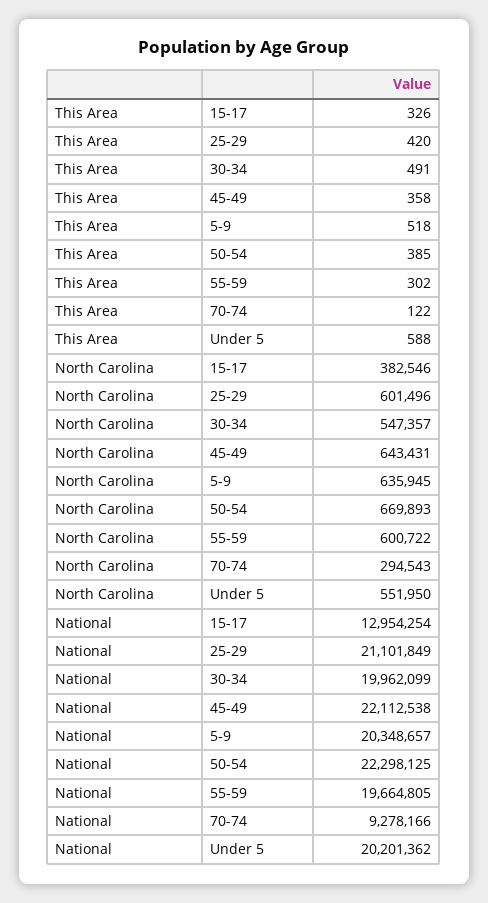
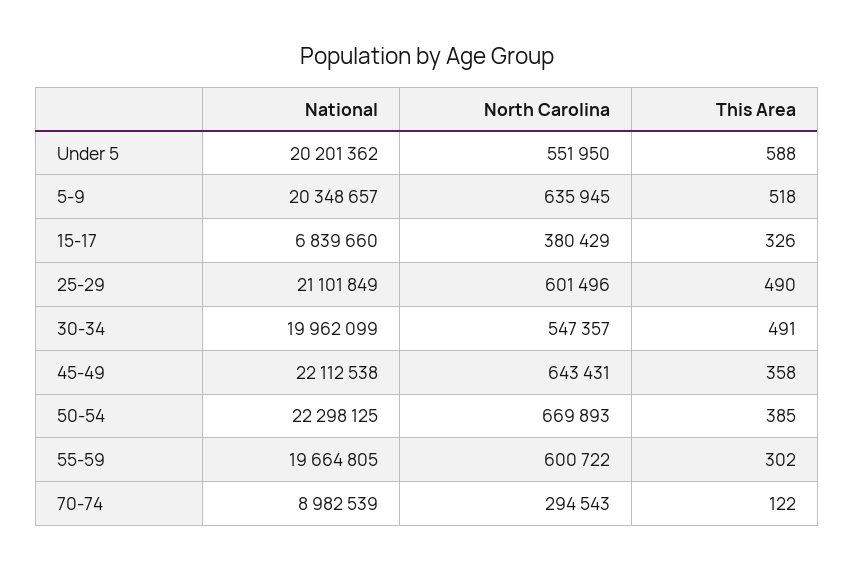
  {
    "This Area": {
      "15-17": 326,
-     "25-29": 420,
+     "25-29": 490,
      "30-34": 491,
      "45-49": 358,
      "5-9": 518,
      "50-54": 385,
      "55-59": 302,
      "70-74": 122,
      "Under 5": 588
    },
    "North Carolina": {
-     "15-17": 382546,
+     "15-17": 380429,
      "25-29": 601496,
      "30-34": 547357,
      "45-49": 643431,
      "5-9": 635945,
      "50-54": 669893,
      "55-59": 600722,
      "70-74": 294543,
      "Under 5": 551950
    },
    "National": {
-     "15-17": 12954254,
+     "15-17": 6839660,
      "25-29": 21101849,
      "30-34": 19962099,
      "45-49": 22112538,
      "5-9": 20348657,
      "50-54": 22298125,
      "55-59": 19664805,
-     "70-74": 9278166,
+     "70-74": 8982539,
      "Under 5": 20201362
    }
  }

